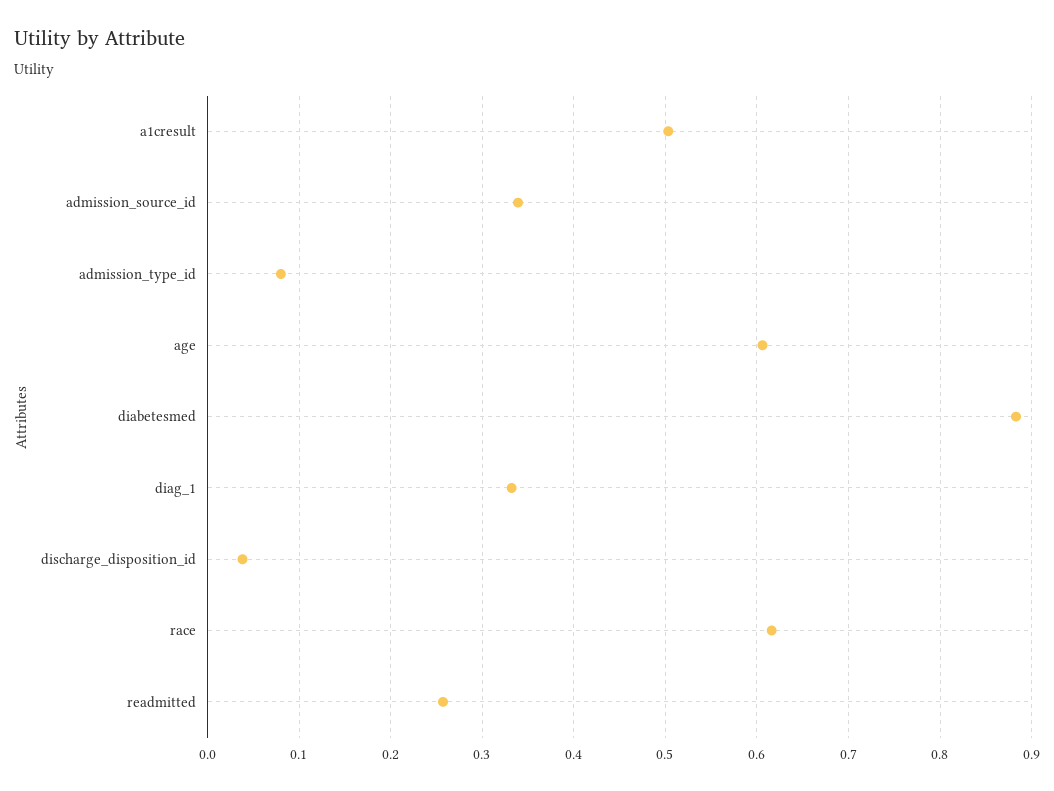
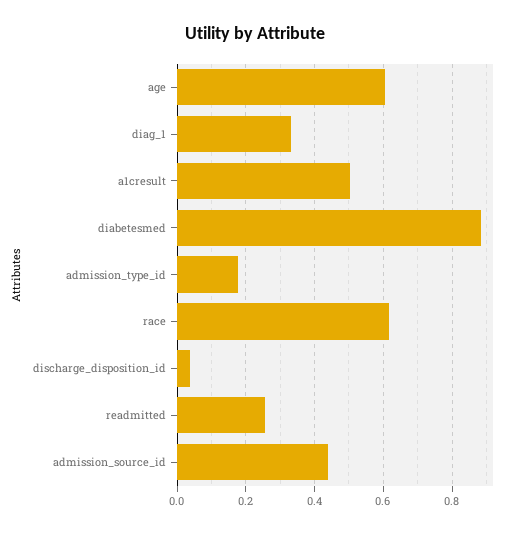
  {
    "a1cresult": 0.5,
-   "admission_source_id": 0.34,
+   "admission_source_id": 0.44,
-   "admission_type_id": 0.08,
+   "admission_type_id": 0.18,
    "age": 0.61,
    "diabetesmed": 0.88,
    "diag_1": 0.33,
    "discharge_disposition_id": 0.04,
    "race": 0.62,
    "readmitted": 0.26
  }

